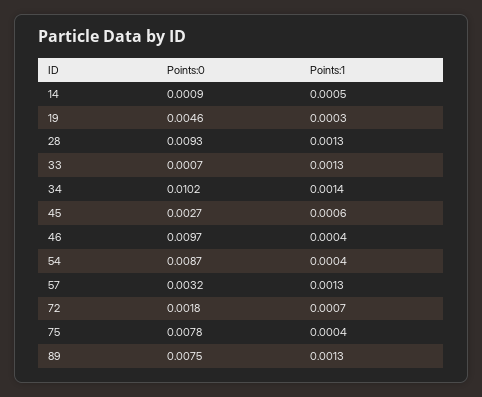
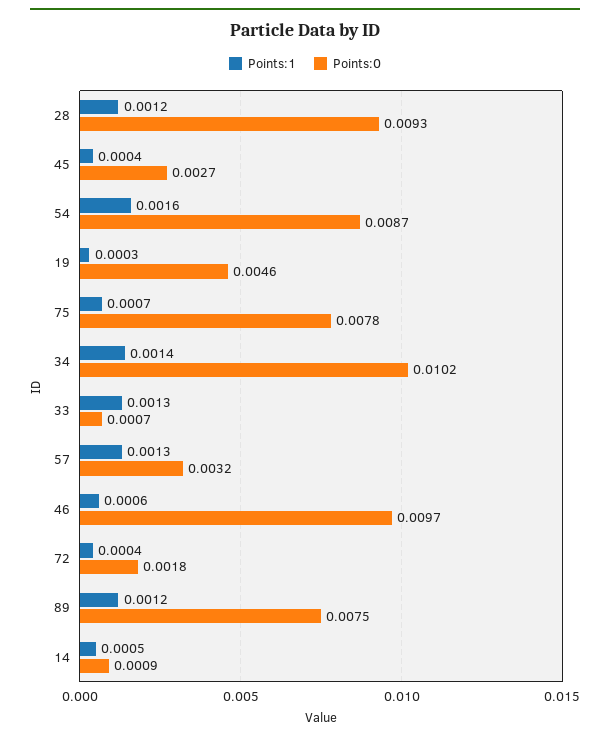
  {
    "Points:0": {
      "14": 0.0009,
      "19": 0.0046,
      "28": 0.0093,
      "33": 0.0007,
      "34": 0.0102,
      "45": 0.0027,
      "46": 0.0097,
      "54": 0.0087,
      "57": 0.0032,
      "72": 0.0018,
      "75": 0.0078,
      "89": 0.0075
    },
    "Points:1": {
      "14": 0.0005,
      "19": 0.0003,
-     "28": 0.0013,
+     "28": 0.0012,
      "33": 0.0013,
      "34": 0.0014,
-     "45": 0.0006,
+     "45": 0.0004,
-     "46": 0.0004,
+     "46": 0.0006,
-     "54": 0.0004,
+     "54": 0.0016,
      "57": 0.0013,
-     "72": 0.0007,
+     "72": 0.0004,
-     "75": 0.0004,
+     "75": 0.0007,
-     "89": 0.0013
+     "89": 0.0012
    }
  }

